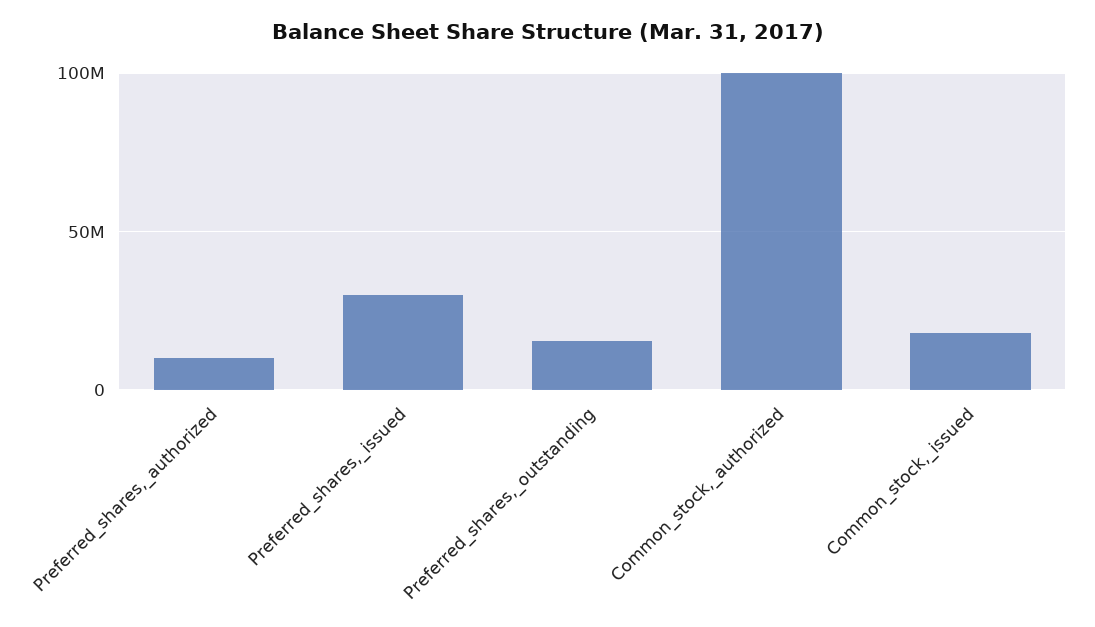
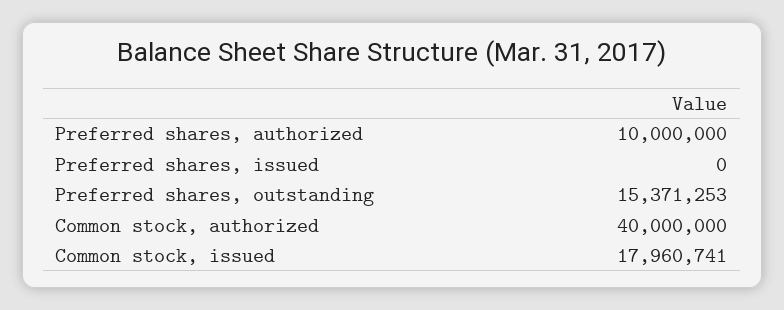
  {
    "Preferred_shares,_authorized": 10000000,
-   "Preferred_shares,_issued": 30000000,
+   "Preferred_shares,_issued": 0,
    "Preferred_shares,_outstanding": 15371253,
-   "Common_stock,_authorized": 100000000,
+   "Common_stock,_authorized": 40000000,
    "Common_stock,_issued": 17960741
  }

